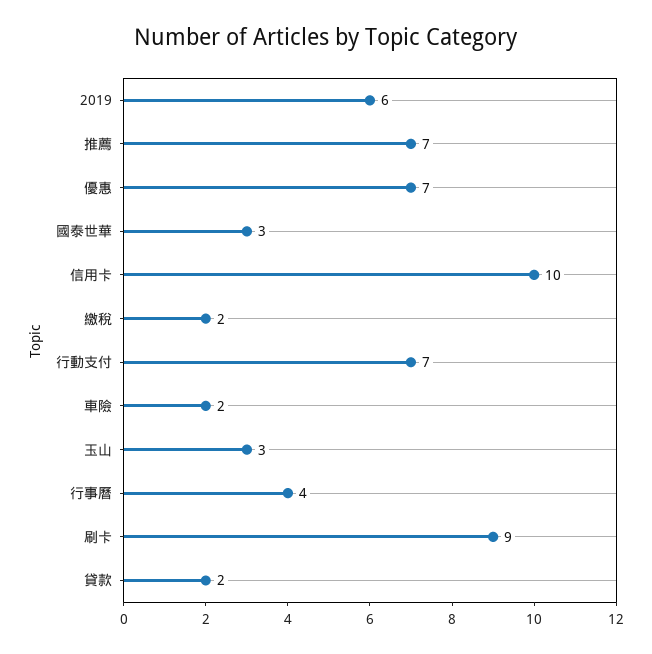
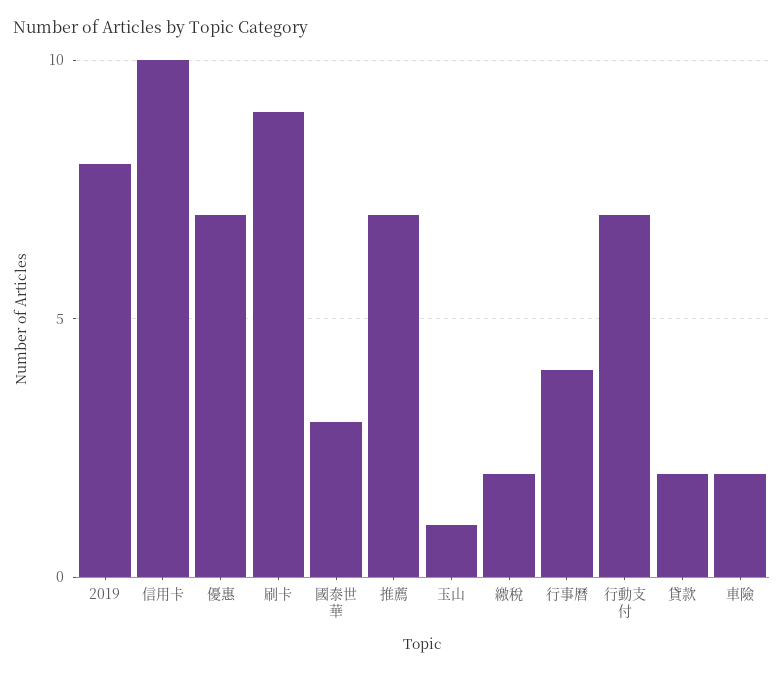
  {
-   "2019": 6,
+   "2019": 8,
    "推薦": 7,
    "優惠": 7,
    "國泰世華": 3,
    "信用卡": 10,
    "繳稅": 2,
    "行動支付": 7,
    "車險": 2,
-   "玉山": 3,
+   "玉山": 1,
    "行事曆": 4,
    "刷卡": 9,
    "貸款": 2
  }

